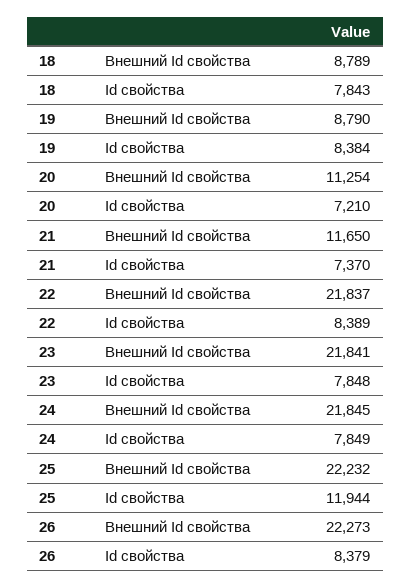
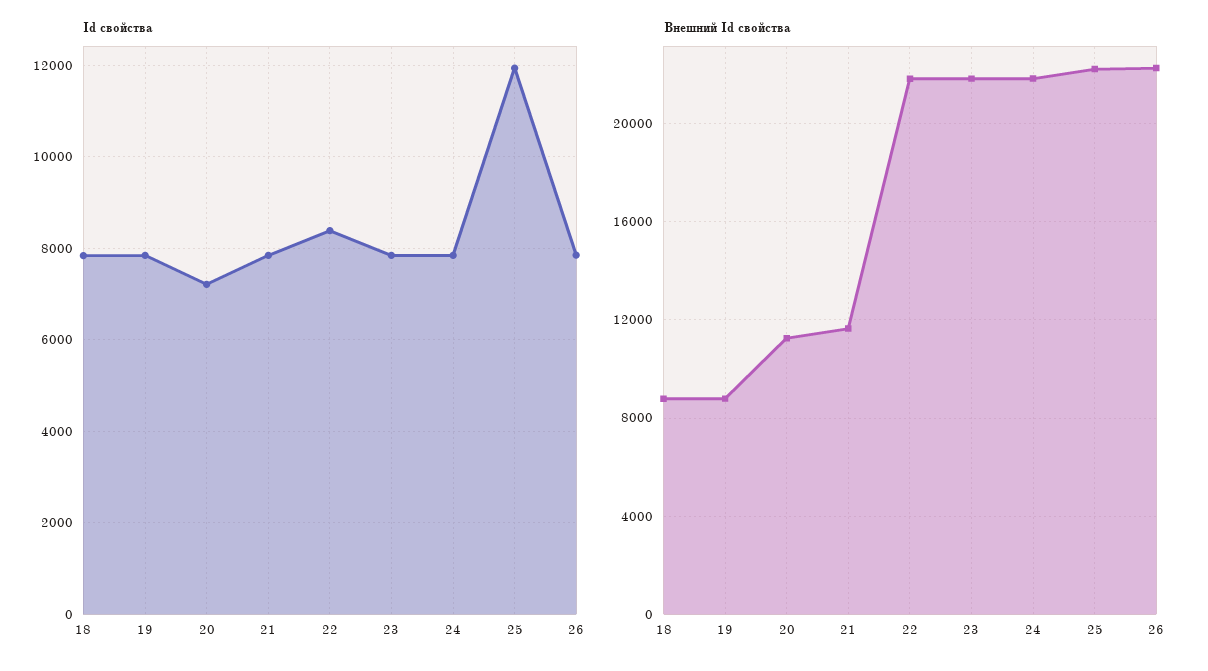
  {
    "Внешний Id свойства": {
      "18": 8789,
      "19": 8790,
      "20": 11254,
      "21": 11650,
      "22": 21837,
      "23": 21841,
      "24": 21845,
      "25": 22232,
      "26": 22273
    },
    "Id свойства": {
      "18": 7843,
-     "19": 8384,
+     "19": 7800,
      "20": 7210,
-     "21": 7370,
+     "21": 7800,
      "22": 8389,
      "23": 7848,
      "24": 7849,
      "25": 11944,
-     "26": 8379
+     "26": 7800
    }
  }

